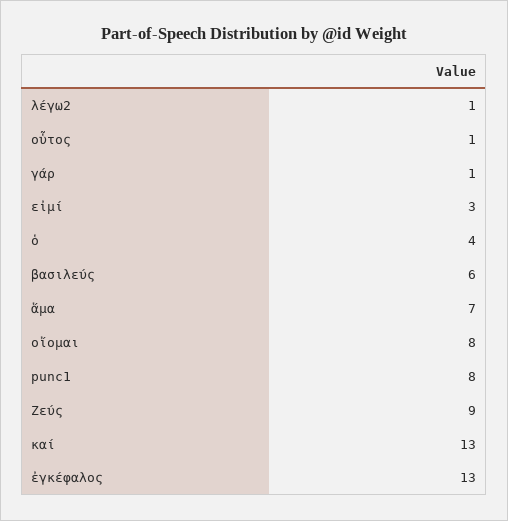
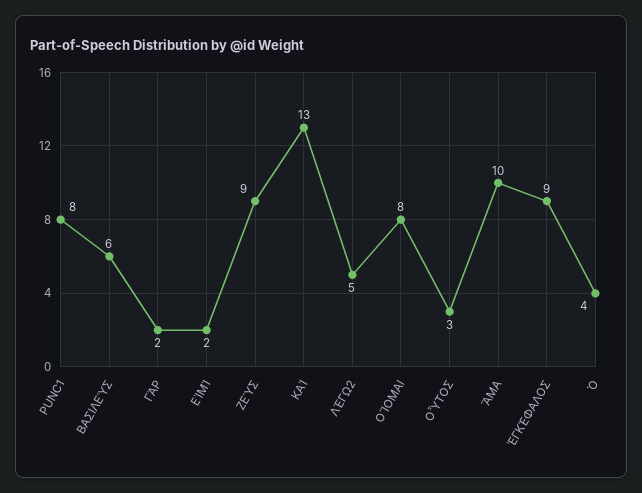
  {
-   "λέγω2": 1,
+   "λέγω2": 5,
-   "οὗτος": 1,
+   "οὗτος": 3,
-   "γάρ": 1,
+   "γάρ": 2,
-   "εἰμί": 3,
+   "εἰμί": 2,
    "ὁ": 4,
    "βασιλεύς": 6,
-   "ἅμα": 7,
+   "ἅμα": 10,
    "οἴομαι": 8,
    "punc1": 8,
    "Ζεύς": 9,
    "καί": 13,
-   "ἐγκέφαλος": 13
+   "ἐγκέφαλος": 9
  }

